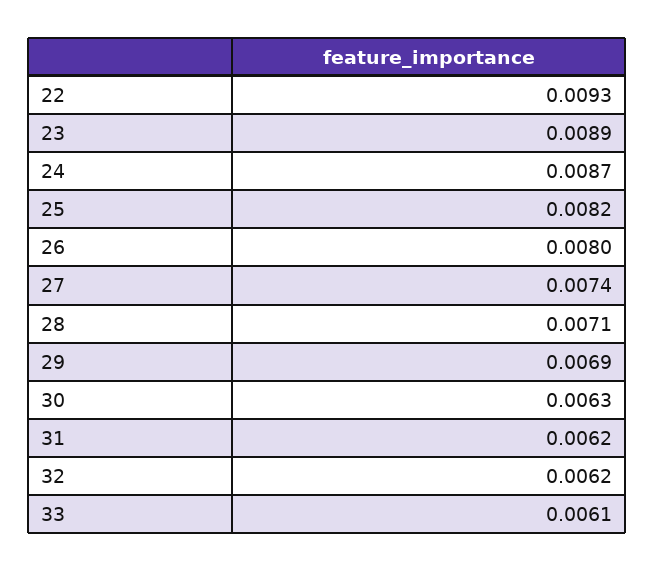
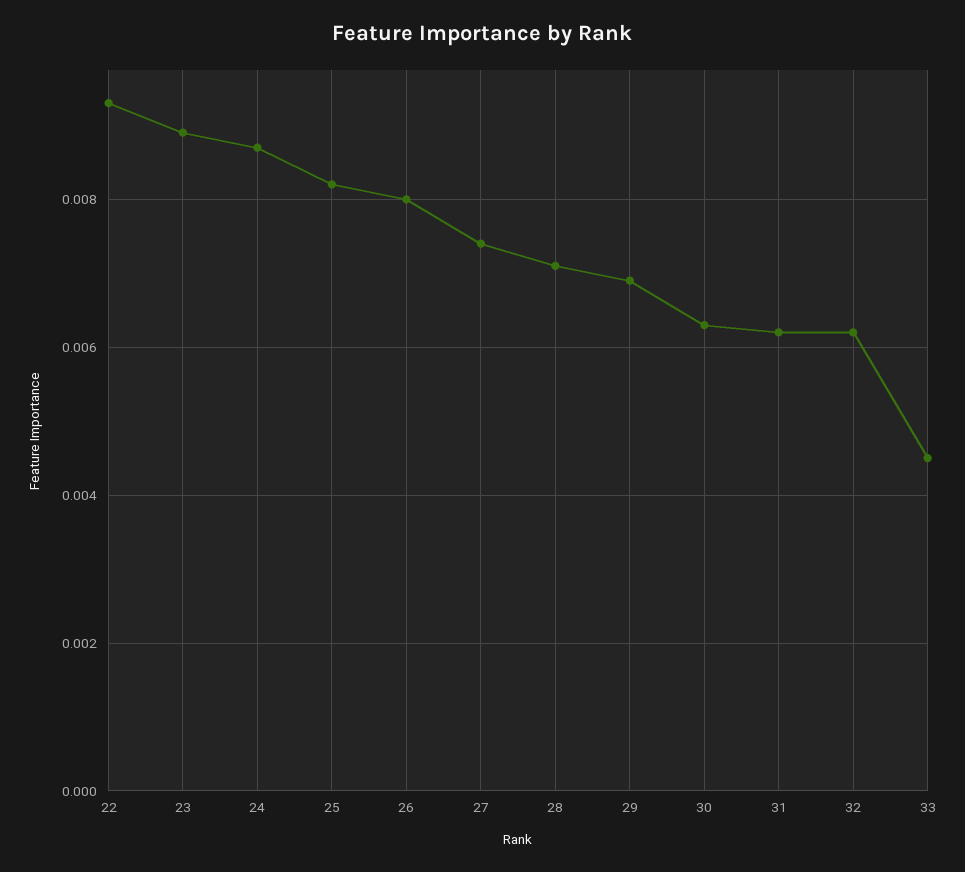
  {
    "22": 0.0093,
    "23": 0.0089,
    "24": 0.0087,
    "25": 0.0082,
    "26": 0.008,
    "27": 0.0074,
    "28": 0.0071,
    "29": 0.0069,
    "30": 0.0063,
    "31": 0.0062,
    "32": 0.0062,
-   "33": 0.0061
+   "33": 0.0045
  }

